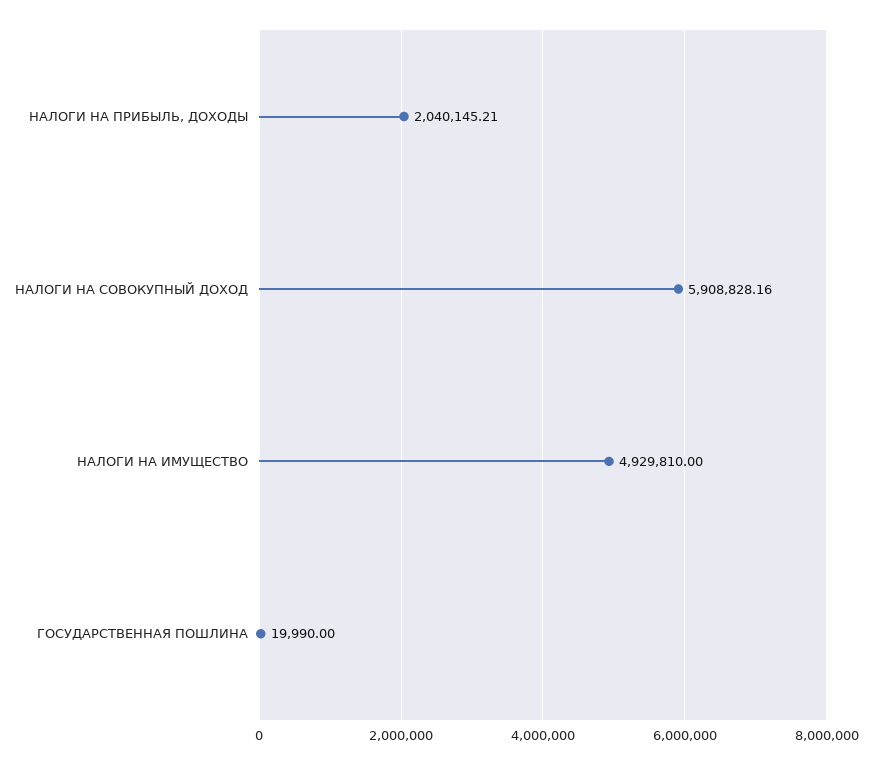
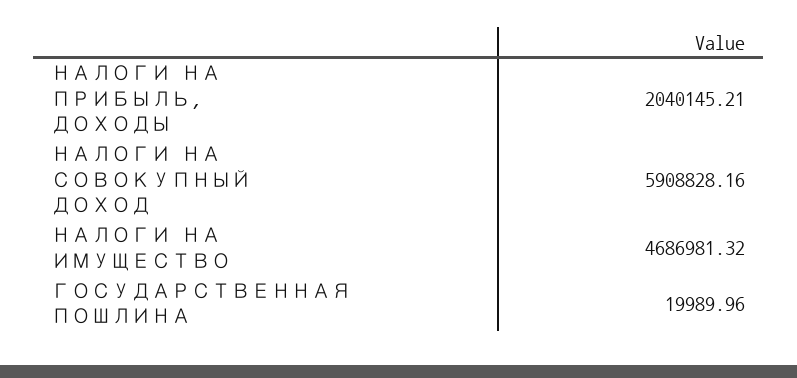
  {
    "НАЛОГИ НА ПРИБЫЛЬ, ДОХОДЫ": 2040145.21,
    "НАЛОГИ НА СОВОКУПНЫЙ ДОХОД": 5908828.16,
-   "НАЛОГИ НА ИМУЩЕСТВО": 4929810,
+   "НАЛОГИ НА ИМУЩЕСТВО": 4686981.32,
-   "ГОСУДАРСТВЕННАЯ ПОШЛИНА": 19990
+   "ГОСУДАРСТВЕННАЯ ПОШЛИНА": 19989.96
  }

